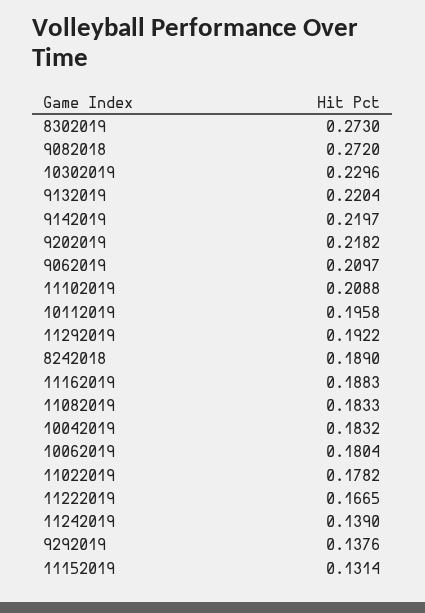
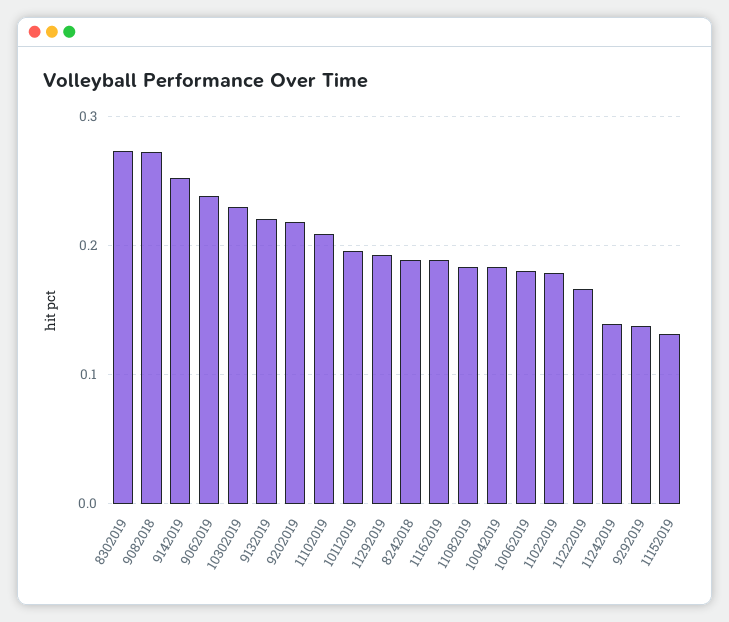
  {
    "8302019": 0.273,
    "9082018": 0.272,
    "10302019": 0.2296,
    "9132019": 0.2204,
-   "9142019": 0.2197,
+   "9142019": 0.25,
    "9202019": 0.2182,
-   "9062019": 0.2097,
+   "9062019": 0.24,
    "11102019": 0.2088,
    "10112019": 0.1958,
    "11292019": 0.1922,
    "8242018": 0.189,
    "11162019": 0.1883,
    "11082019": 0.1833,
    "10042019": 0.1832,
    "10062019": 0.1804,
    "11022019": 0.1782,
    "11222019": 0.1665,
    "11242019": 0.139,
    "9292019": 0.1376,
    "11152019": 0.1314
  }

